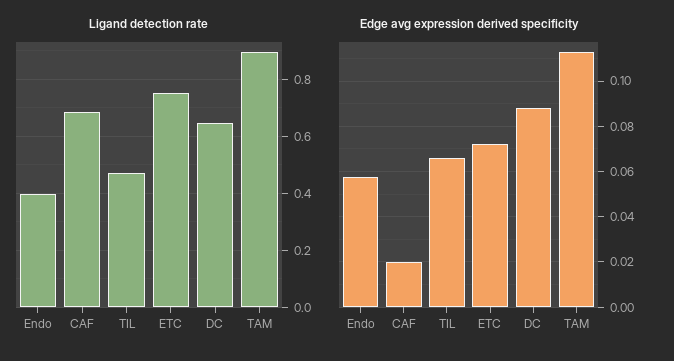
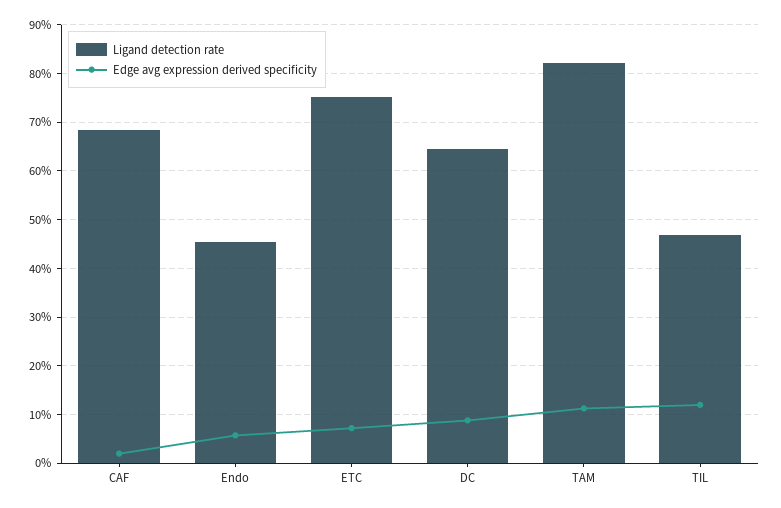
  {
    "Ligand detection rate": {
-     "Endo": 0.4,
+     "Endo": 0.46,
      "CAF": 0.68,
      "TIL": 0.46,
      "ETC": 0.76,
      "DC": 0.64,
-     "TAM": 0.9
+     "TAM": 0.82
    },
    "Edge avg expression derived specificity": {
      "Endo": 0.06,
      "CAF": 0.02,
-     "TIL": 0.065,
+     "TIL": 0.12,
      "ETC": 0.07,
      "DC": 0.09,
      "TAM": 0.115
    }
  }

